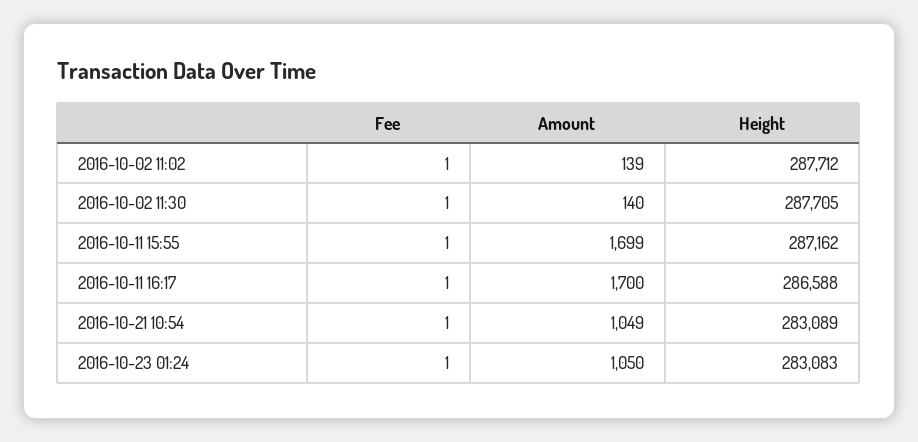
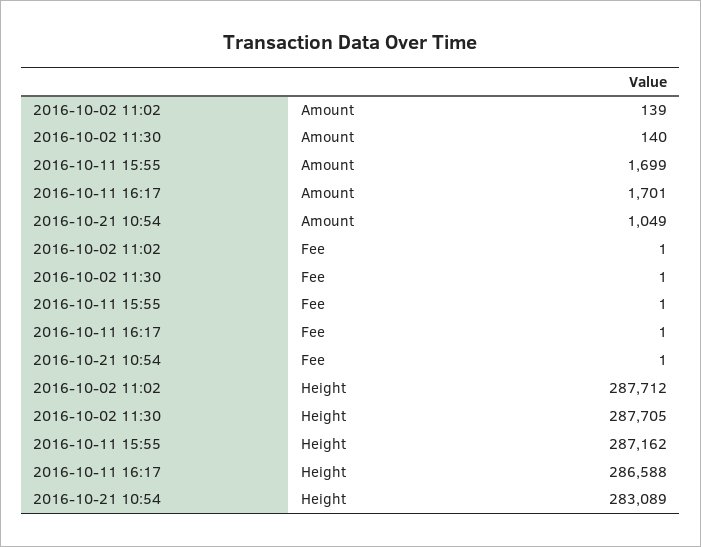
  {
    "Fee": {
      "2016-10-02 11:02": 1,
      "2016-10-02 11:30": 1,
      "2016-10-11 15:55": 1,
      "2016-10-11 16:17": 1,
-     "2016-10-21 10:54": 1,
+     "2016-10-21 10:54": 1
-     "2016-10-23 01:24": 1
    },
    "Amount": {
      "2016-10-02 11:02": 139,
      "2016-10-02 11:30": 140,
      "2016-10-11 15:55": 1699,
-     "2016-10-11 16:17": 1700,
+     "2016-10-11 16:17": 1701,
-     "2016-10-21 10:54": 1049,
+     "2016-10-21 10:54": 1049
-     "2016-10-23 01:24": 1050
    },
    "Height": {
      "2016-10-02 11:02": 287712,
      "2016-10-02 11:30": 287705,
      "2016-10-11 15:55": 287162,
      "2016-10-11 16:17": 286588,
-     "2016-10-21 10:54": 283089,
+     "2016-10-21 10:54": 283089
-     "2016-10-23 01:24": 283083
    }
  }

